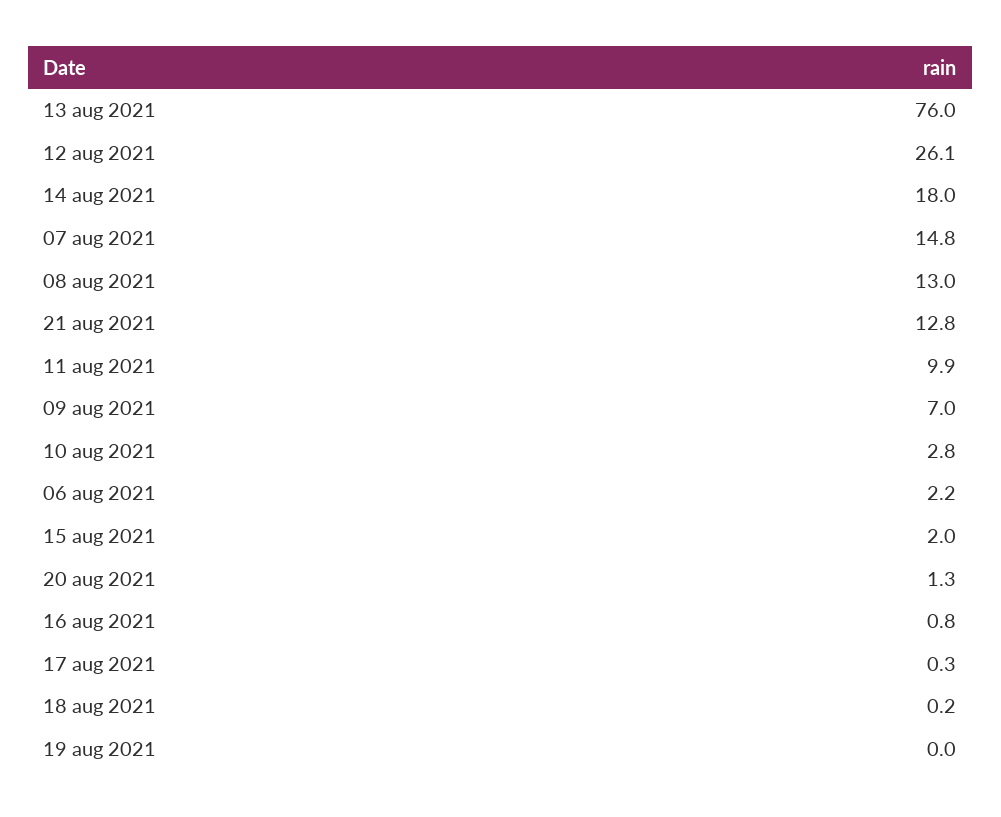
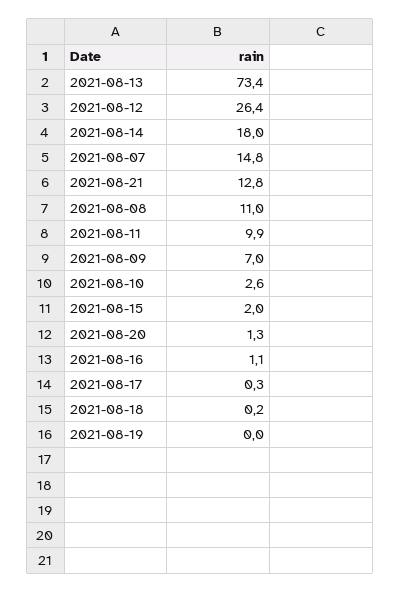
  {
-   "13 aug 2021": 76,
+   "13 aug 2021": 73.4,
-   "12 aug 2021": 26.1,
+   "12 aug 2021": 26.4,
    "14 aug 2021": 18,
    "07 aug 2021": 14.8,
-   "08 aug 2021": 13,
+   "08 aug 2021": 11,
    "21 aug 2021": 12.8,
    "11 aug 2021": 9.9,
    "09 aug 2021": 7,
-   "10 aug 2021": 2.8,
+   "10 aug 2021": 2.6,
-   "06 aug 2021": 2.2,
    "15 aug 2021": 2,
    "20 aug 2021": 1.3,
-   "16 aug 2021": 0.8,
+   "16 aug 2021": 1.1,
    "17 aug 2021": 0.3,
    "18 aug 2021": 0.2,
    "19 aug 2021": 0
  }

